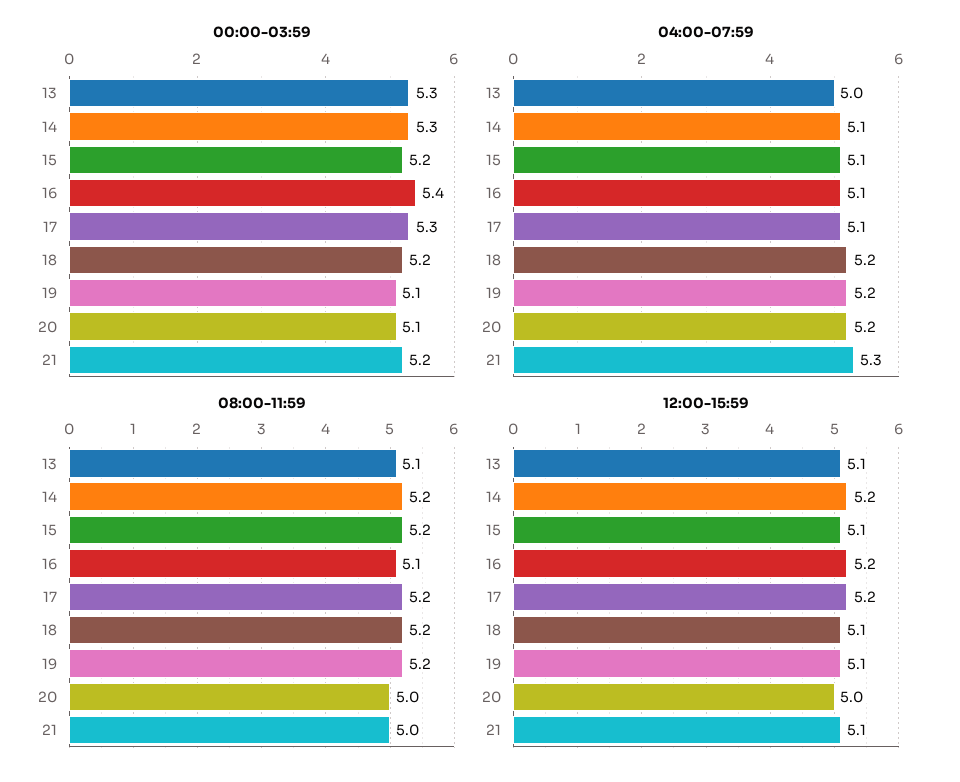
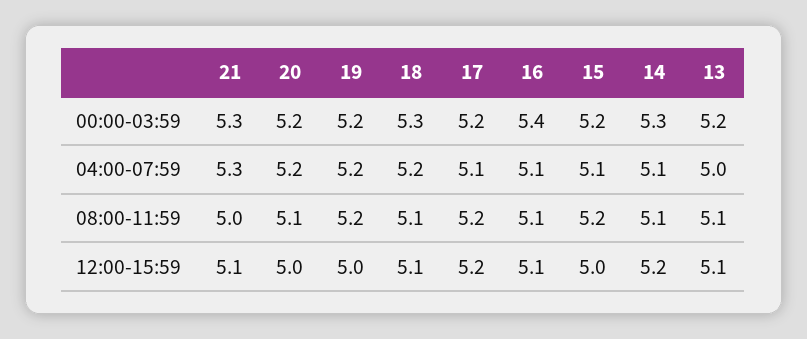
  {
    "00:00-03:59": {
-     "13": 5.3,
+     "13": 5.2,
      "14": 5.3,
      "15": 5.2,
      "16": 5.4,
-     "17": 5.3,
+     "17": 5.2,
-     "18": 5.2,
+     "18": 5.3,
-     "19": 5.1,
+     "19": 5.2,
-     "20": 5.1,
+     "20": 5.2,
-     "21": 5.2
+     "21": 5.3
    },
    "04:00-07:59": {
      "13": 5,
      "14": 5.1,
      "15": 5.1,
      "16": 5.1,
      "17": 5.1,
      "18": 5.2,
      "19": 5.2,
      "20": 5.2,
      "21": 5.3
    },
    "08:00-11:59": {
      "13": 5.1,
-     "14": 5.2,
+     "14": 5.1,
      "15": 5.2,
      "16": 5.1,
      "17": 5.2,
-     "18": 5.2,
+     "18": 5.1,
      "19": 5.2,
-     "20": 5,
+     "20": 5.1,
      "21": 5
    },
    "12:00-15:59": {
      "13": 5.1,
      "14": 5.2,
-     "15": 5.1,
+     "15": 5,
-     "16": 5.2,
+     "16": 5.1,
      "17": 5.2,
      "18": 5.1,
-     "19": 5.1,
+     "19": 5,
      "20": 5,
      "21": 5.1
    }
  }

